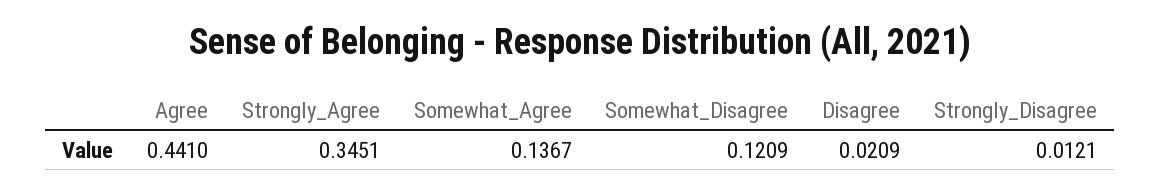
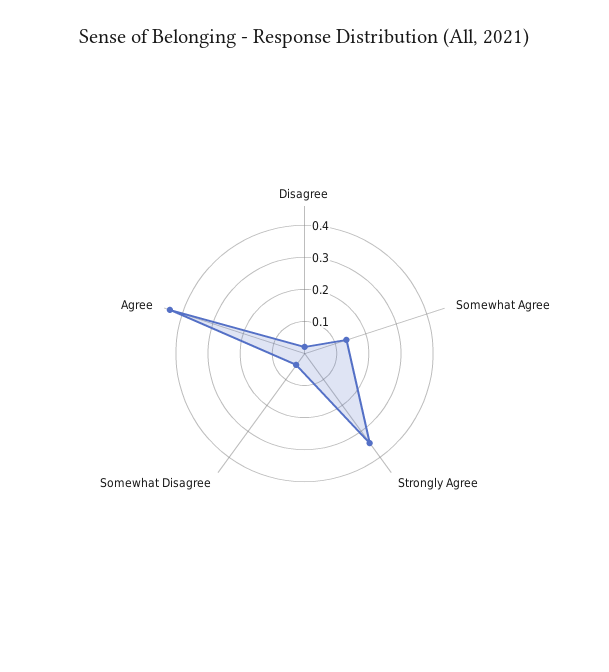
  {
    "Agree": 0.441,
    "Strongly_Agree": 0.3451,
    "Somewhat_Agree": 0.1367,
-   "Somewhat_Disagree": 0.1209,
+   "Somewhat_Disagree": 0.05,
-   "Disagree": 0.0209,
+   "Disagree": 0.0209
-   "Strongly_Disagree": 0.0121
  }

